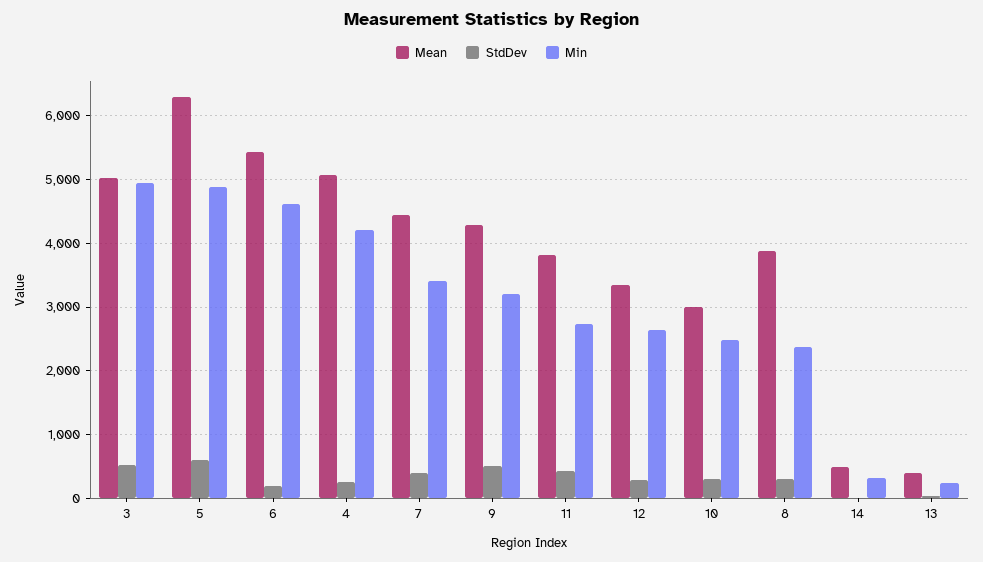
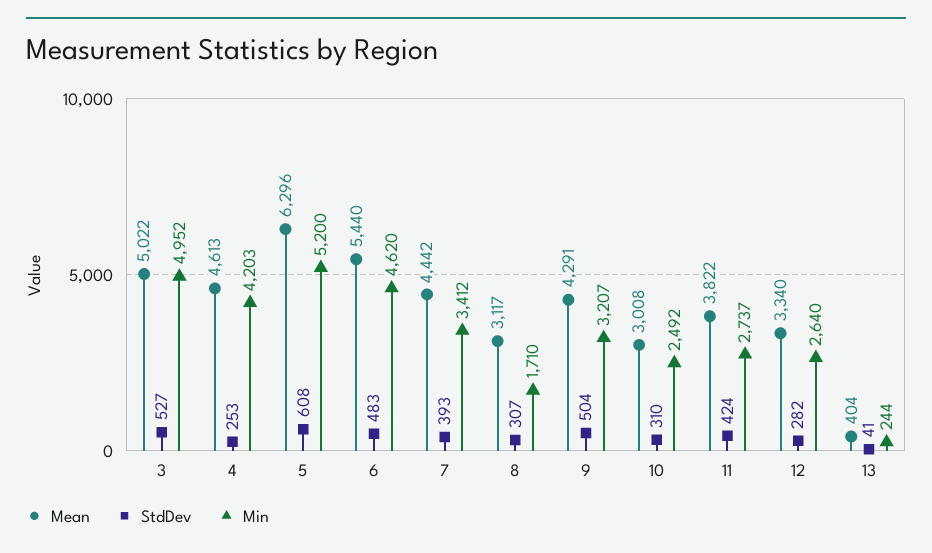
  {
    "Mean": {
      "3": 5022,
      "5": 6296,
      "6": 5440,
-     "4": 5100,
+     "4": 4613,
      "7": 4442,
      "9": 4291,
      "11": 3822,
      "12": 3340,
      "10": 3008,
-     "8": 3900,
+     "8": 3117,
-     "14": 500,
      "13": 404
    },
    "StdDev": {
      "3": 527,
      "5": 608,
-     "6": 200,
+     "6": 483,
      "4": 253,
      "7": 393,
      "9": 504,
      "11": 424,
      "12": 282,
      "10": 310,
      "8": 307,
-     "14": 0,
      "13": 41
    },
    "Min": {
      "3": 4952,
-     "5": 4900,
+     "5": 5200,
      "6": 4620,
      "4": 4203,
      "7": 3412,
      "9": 3207,
      "11": 2737,
      "12": 2640,
      "10": 2492,
-     "8": 2400,
+     "8": 1710,
-     "14": 300,
      "13": 244
    }
  }

